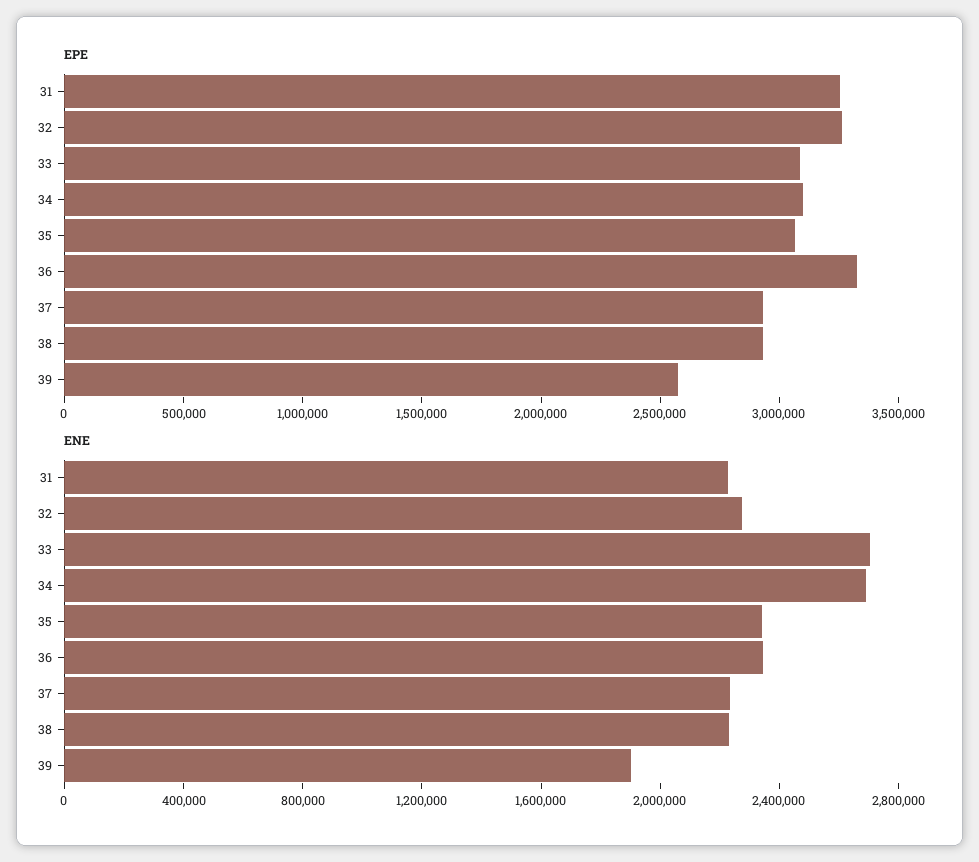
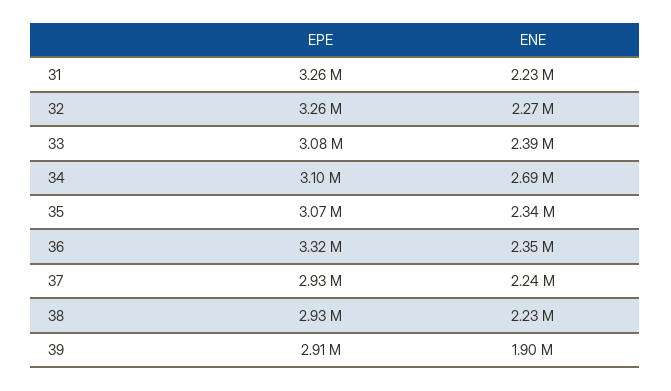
  {
    "EPE": {
      "31": 3260000,
      "32": 3260000,
      "33": 3080000,
      "34": 3100000,
      "35": 3070000,
      "36": 3320000,
      "37": 2930000,
      "38": 2930000,
-     "39": 2600000
+     "39": 2910000
    },
    "ENE": {
      "31": 2230000,
      "32": 2270000,
-     "33": 2700000,
+     "33": 2390000,
      "34": 2690000,
      "35": 2340000,
      "36": 2350000,
      "37": 2240000,
      "38": 2230000,
      "39": 1900000
    }
  }

